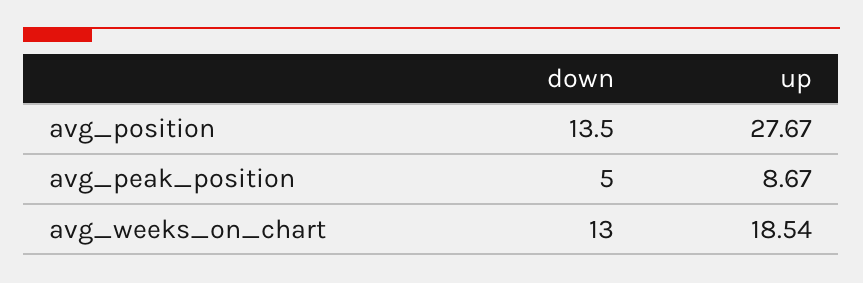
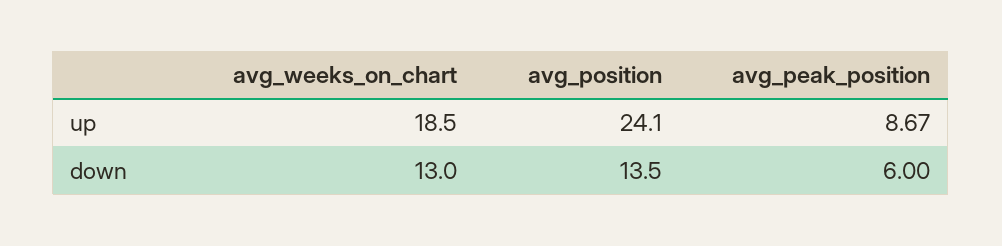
  {
    "down": {
      "avg_position": 13.5,
-     "avg_peak_position": 5,
+     "avg_peak_position": 6,
      "avg_weeks_on_chart": 13
    },
    "up": {
-     "avg_position": 27.67,
+     "avg_position": 24.1,
      "avg_peak_position": 8.67,
      "avg_weeks_on_chart": 18.54
    }
  }

